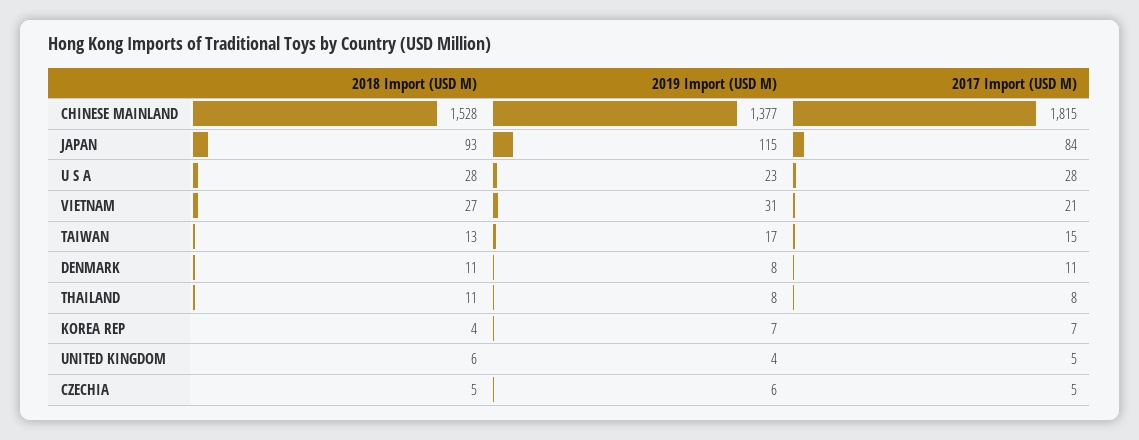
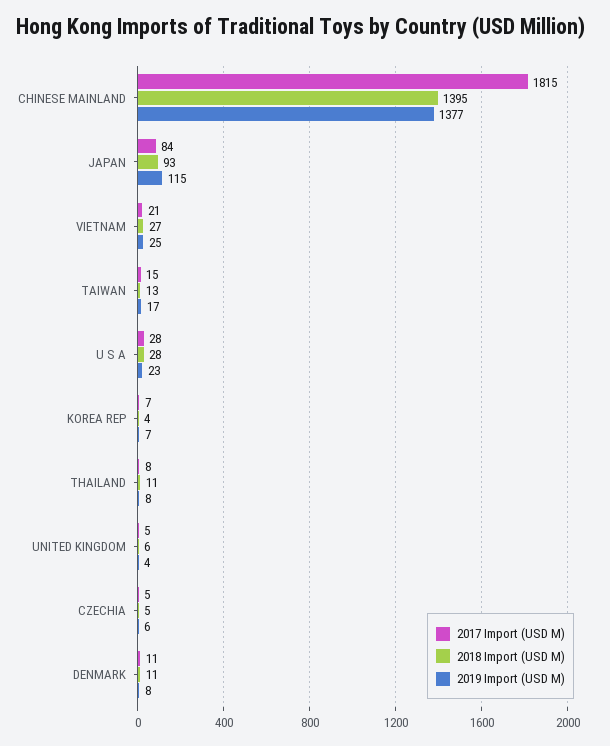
  {
    "2018 Import (USD M)": {
-     "CHINESE MAINLAND": 1528,
+     "CHINESE MAINLAND": 1395,
      "JAPAN": 93,
      "U S A": 28,
      "VIETNAM": 27,
      "TAIWAN": 13,
      "DENMARK": 11,
      "THAILAND": 11,
      "KOREA REP": 4,
      "UNITED KINGDOM": 6,
      "CZECHIA": 5
    },
    "2019 Import (USD M)": {
      "CHINESE MAINLAND": 1377,
      "JAPAN": 115,
      "U S A": 23,
-     "VIETNAM": 31,
+     "VIETNAM": 25,
      "TAIWAN": 17,
      "DENMARK": 8,
      "THAILAND": 8,
      "KOREA REP": 7,
      "UNITED KINGDOM": 4,
      "CZECHIA": 6
    },
    "2017 Import (USD M)": {
      "CHINESE MAINLAND": 1815,
      "JAPAN": 84,
      "U S A": 28,
      "VIETNAM": 21,
      "TAIWAN": 15,
      "DENMARK": 11,
      "THAILAND": 8,
      "KOREA REP": 7,
      "UNITED KINGDOM": 5,
      "CZECHIA": 5
    }
  }

